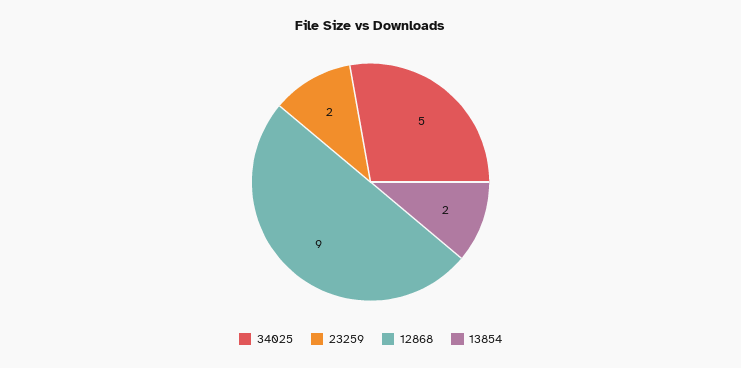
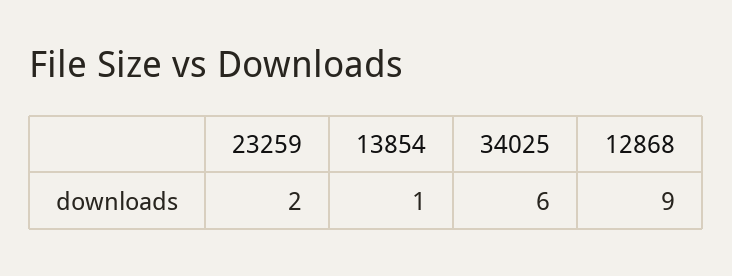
  {
-   "34025": 5,
+   "34025": 6,
    "23259": 2,
    "12868": 9,
-   "13854": 2
+   "13854": 1
  }

